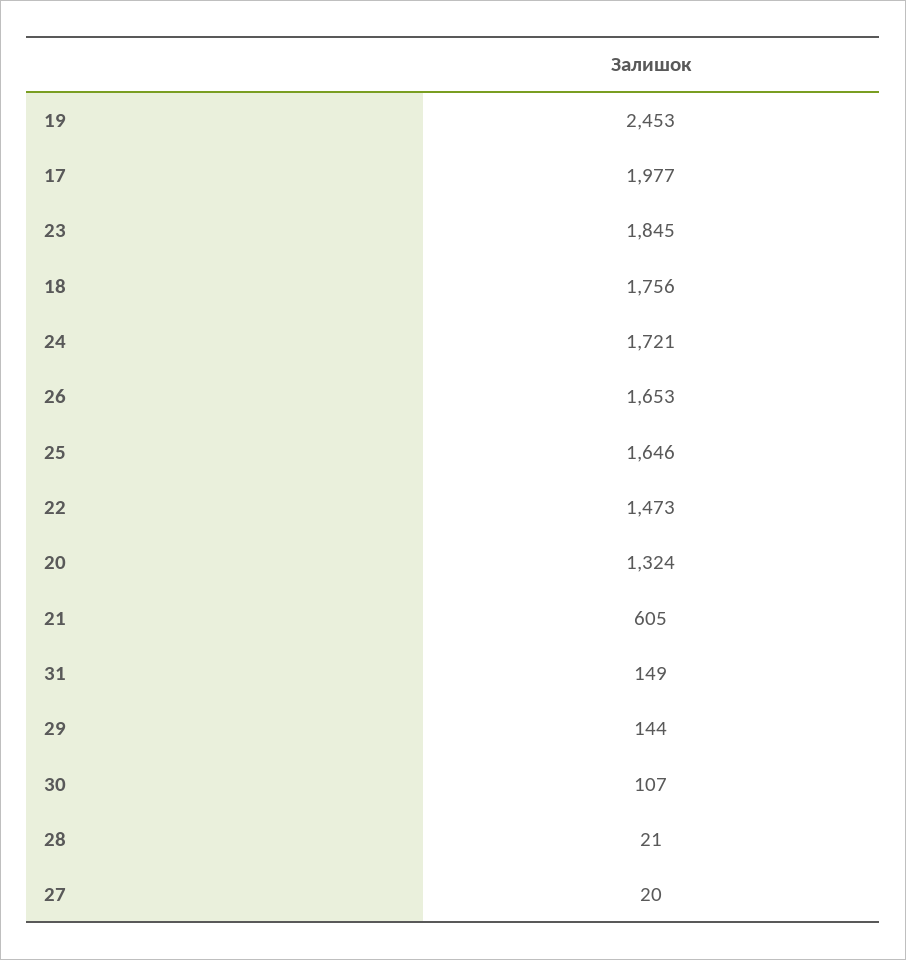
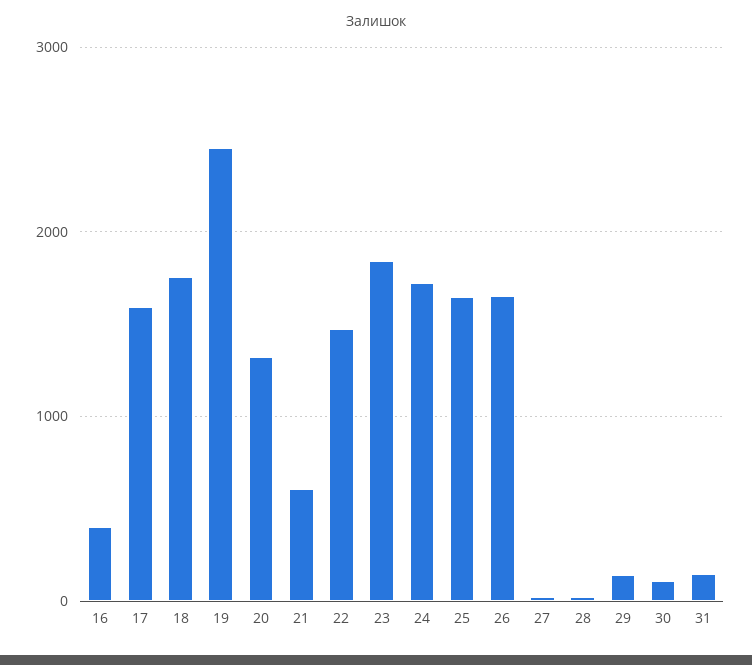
  {
    "19": 2453,
-   "17": 1977,
+   "17": 1600,
    "23": 1845,
    "18": 1756,
    "24": 1721,
    "26": 1653,
    "25": 1646,
    "22": 1473,
    "20": 1324,
    "21": 605,
    "31": 149,
    "29": 144,
    "30": 107,
    "28": 21,
-   "27": 20
+   "27": 20,
+   "16": 400
  }

